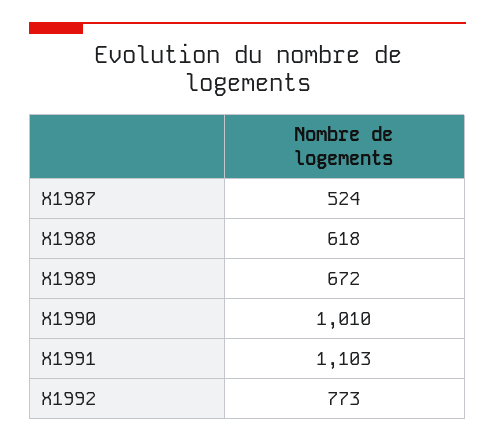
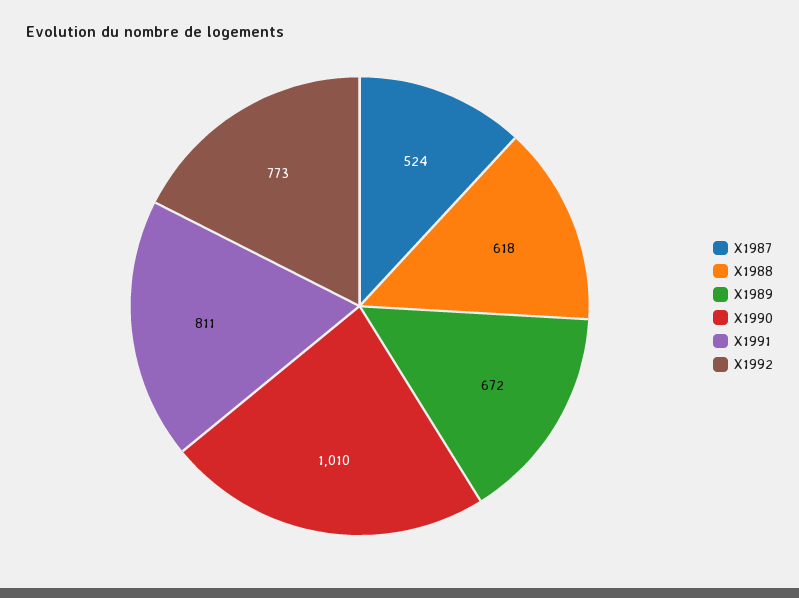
  {
    "X1987": 524,
    "X1988": 618,
    "X1989": 672,
    "X1990": 1010,
-   "X1991": 1103,
+   "X1991": 811,
    "X1992": 773
  }

